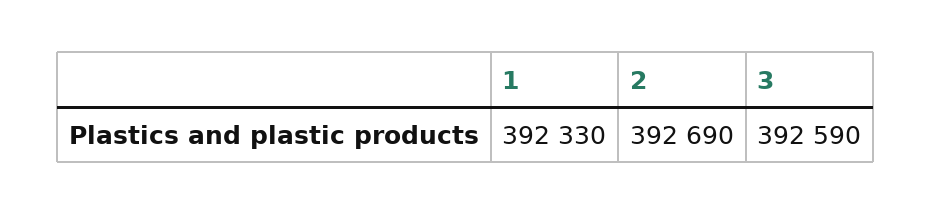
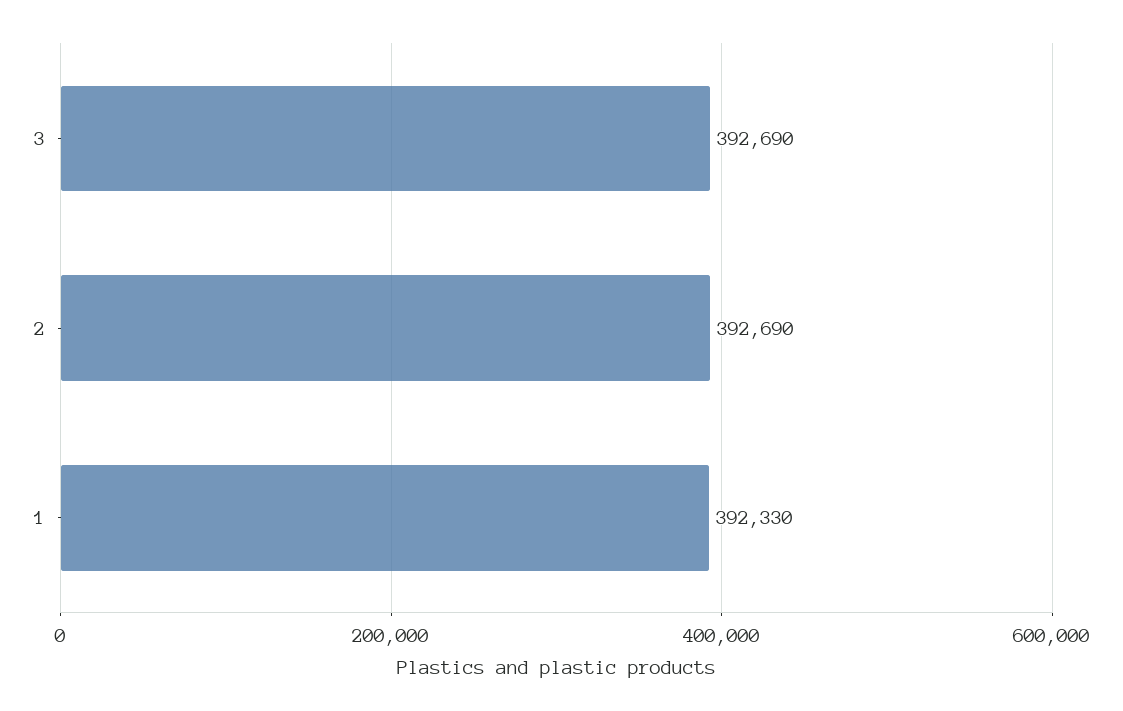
  {
    "1": 392330,
    "2": 392690,
-   "3": 392590
+   "3": 392690
  }

